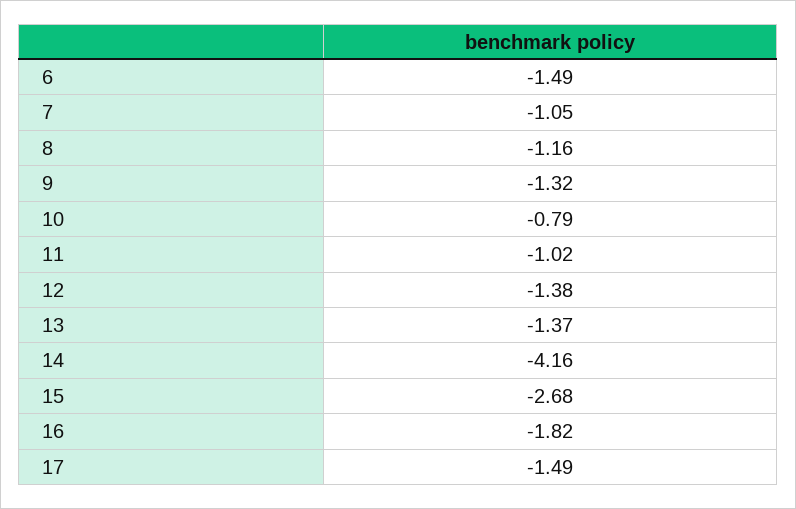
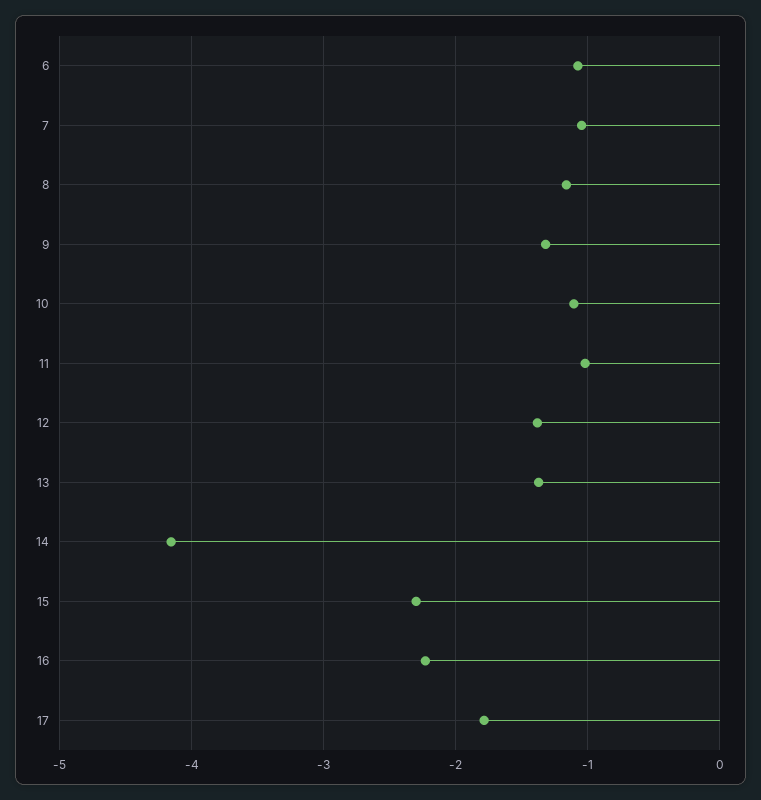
  {
-   "6": -1.49,
+   "6": -1.1,
    "7": -1.05,
    "8": -1.16,
    "9": -1.32,
-   "10": -0.79,
+   "10": -1.1,
    "11": -1.02,
    "12": -1.38,
    "13": -1.37,
    "14": -4.16,
-   "15": -2.68,
+   "15": -2.3,
-   "16": -1.82,
+   "16": -2.2,
-   "17": -1.49
+   "17": -1.8
  }

